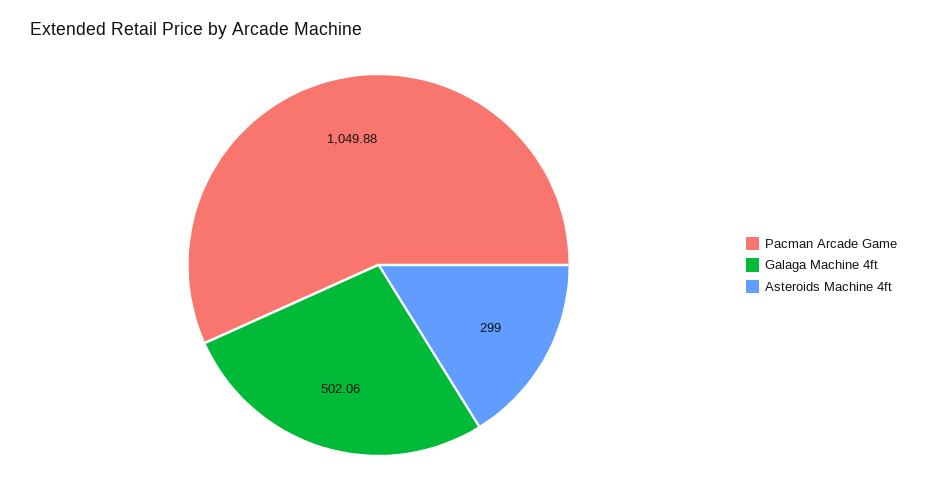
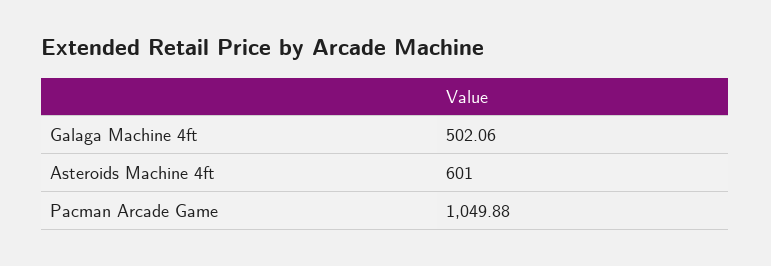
  {
    "Pacman Arcade Game": 1049.88,
    "Galaga Machine 4ft": 502.06,
-   "Asteroids Machine 4ft": 299
+   "Asteroids Machine 4ft": 601
  }

